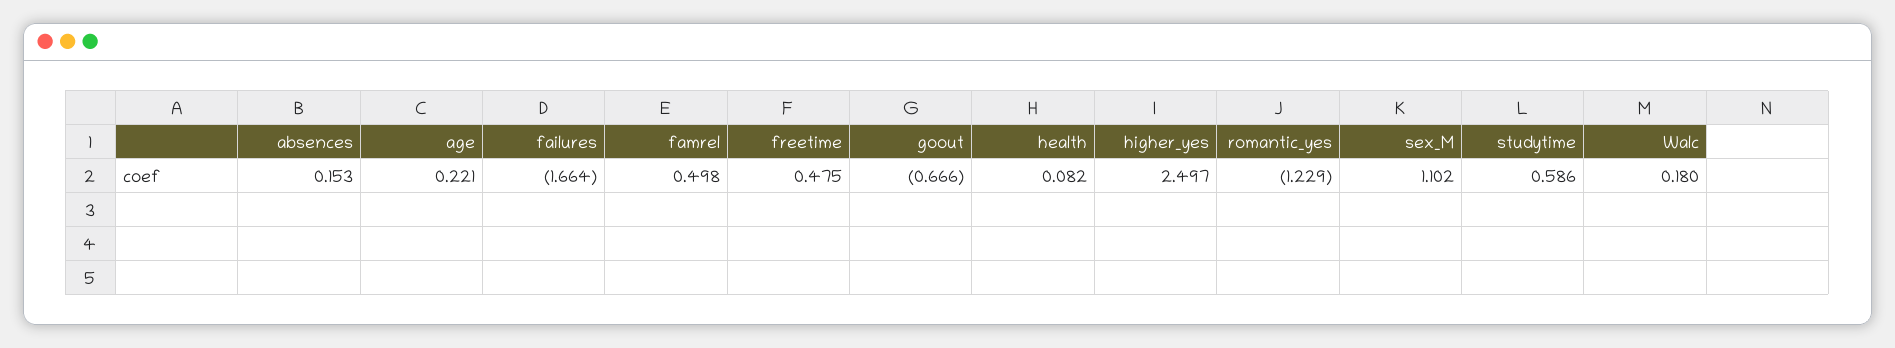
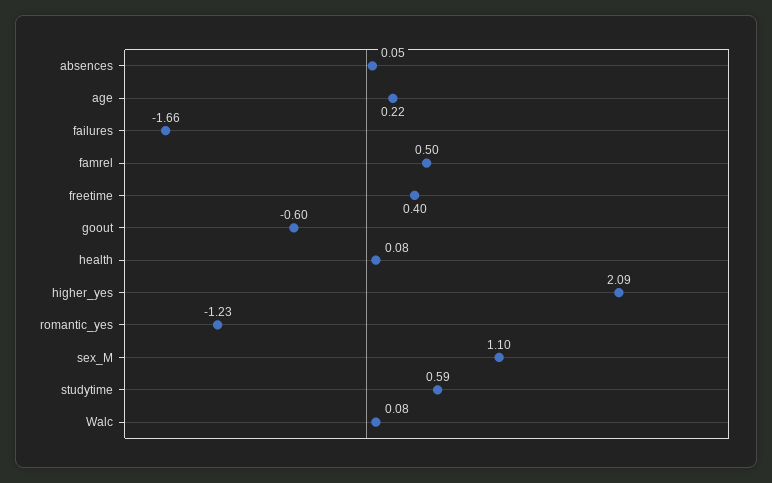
  {
-   "absences": 0.153,
+   "absences": 0.05,
    "age": 0.221,
    "failures": -1.664,
    "famrel": 0.498,
-   "freetime": 0.475,
+   "freetime": 0.4,
-   "goout": -0.666,
+   "goout": -0.6,
    "health": 0.082,
-   "higher_yes": 2.497,
+   "higher_yes": 2.09,
    "romantic_yes": -1.229,
    "sex_M": 1.102,
    "studytime": 0.586,
-   "Walc": 0.18
+   "Walc": 0.08
  }

